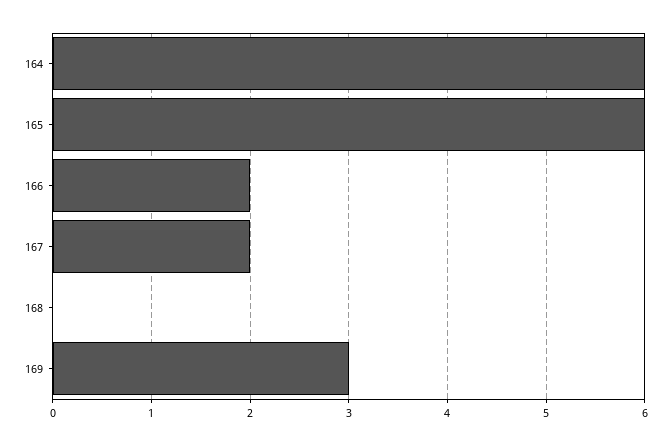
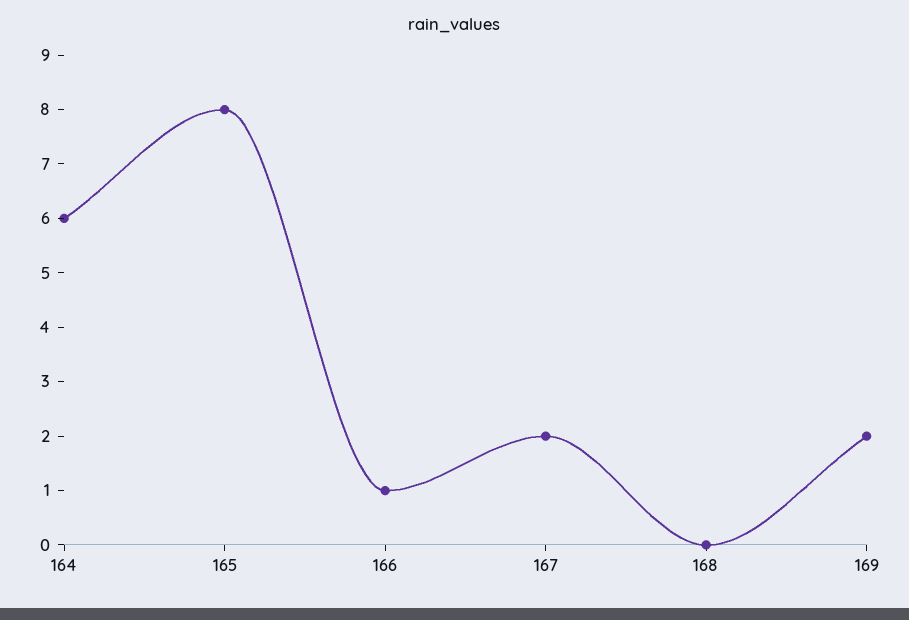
  {
    "164": 6,
-   "165": 6,
+   "165": 8,
-   "166": 2,
+   "166": 1,
    "167": 2,
    "168": 0,
-   "169": 3
+   "169": 2
  }

